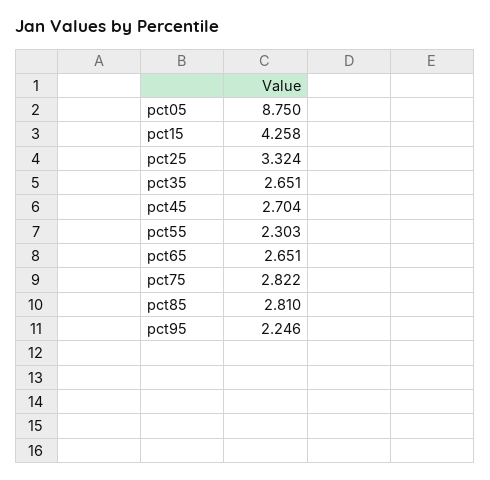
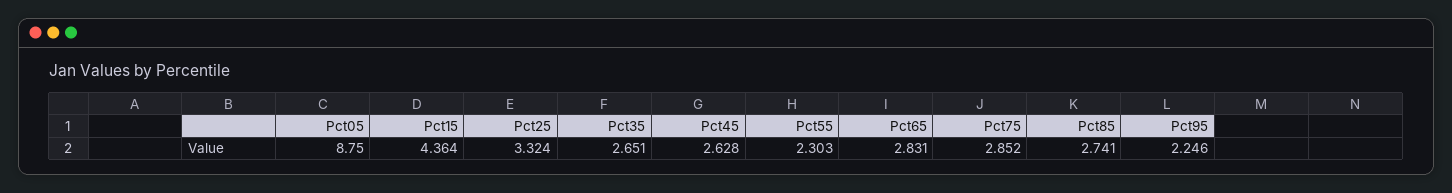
  {
    "pct05": 8.75,
-   "pct15": 4.258,
+   "pct15": 4.364,
    "pct25": 3.324,
    "pct35": 2.651,
-   "pct45": 2.704,
+   "pct45": 2.628,
    "pct55": 2.303,
-   "pct65": 2.651,
+   "pct65": 2.831,
-   "pct75": 2.822,
+   "pct75": 2.852,
-   "pct85": 2.81,
+   "pct85": 2.741,
    "pct95": 2.246
  }

